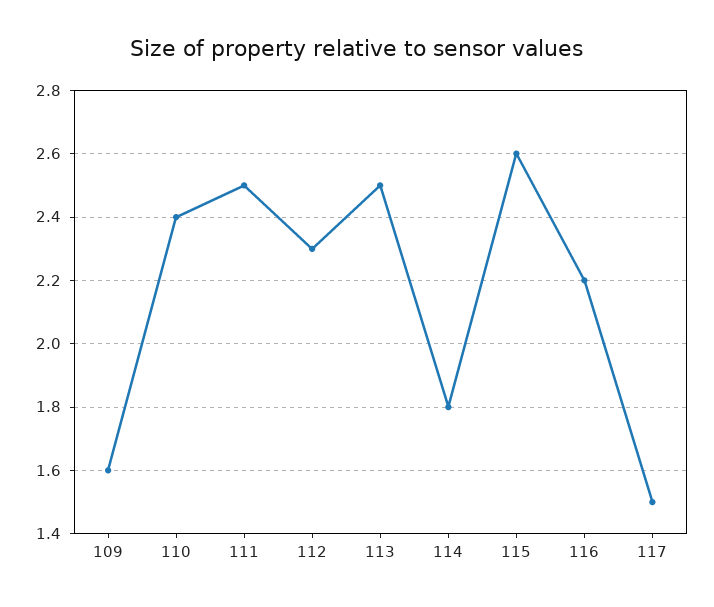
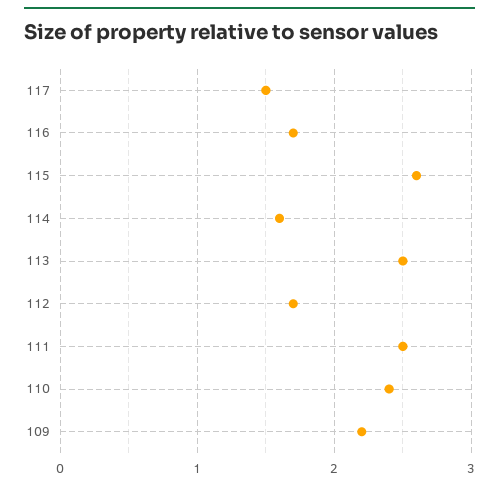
  {
-   "109": 1.6,
+   "109": 2.2,
    "110": 2.4,
    "111": 2.5,
-   "112": 2.3,
+   "112": 1.7,
    "113": 2.5,
-   "114": 1.8,
+   "114": 1.6,
    "115": 2.6,
-   "116": 2.2,
+   "116": 1.7,
    "117": 1.5
  }

